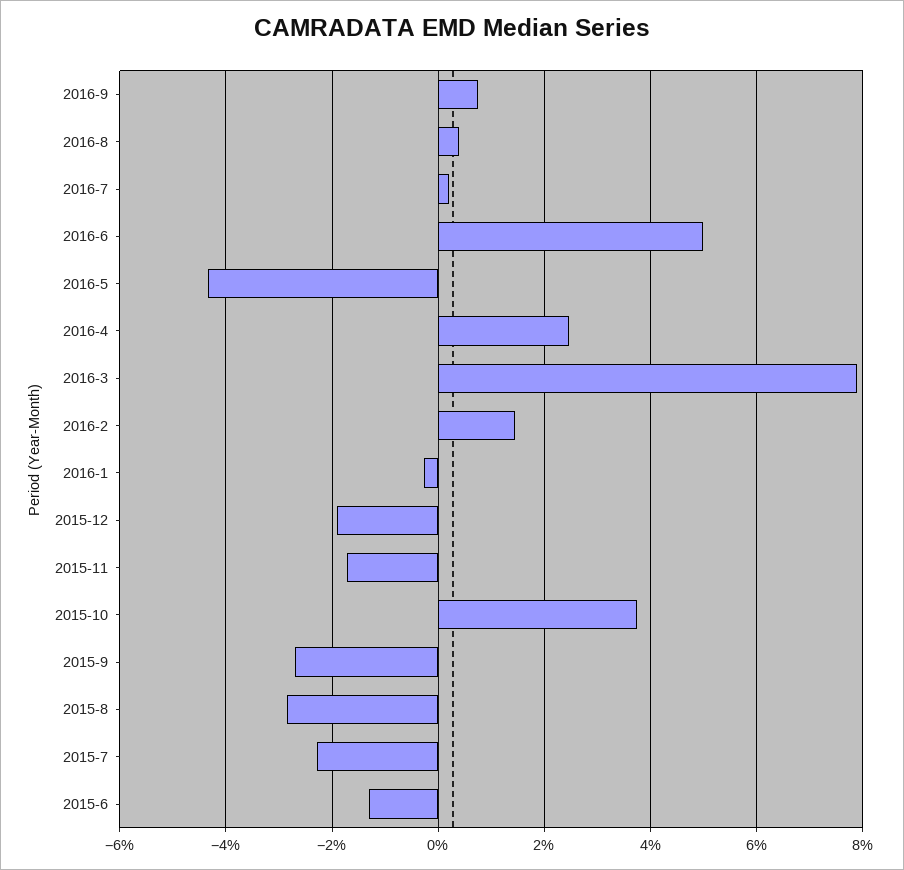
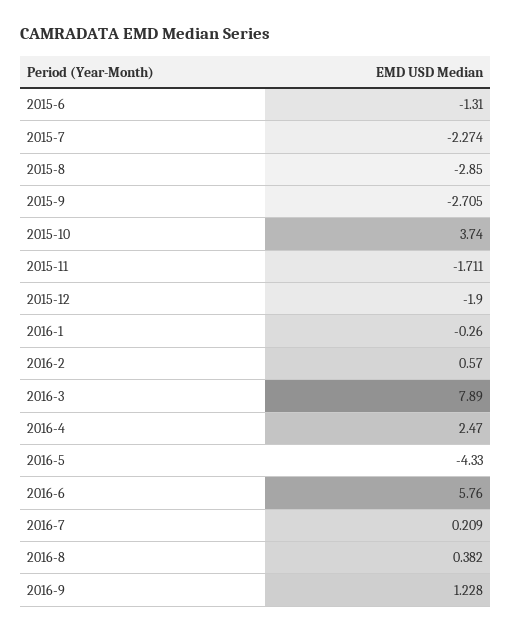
  {
-   "2016-9": 0.8,
+   "2016-9": 1.228,
    "2016-8": 0.382,
    "2016-7": 0.209,
-   "2016-6": 5,
+   "2016-6": 5.76,
    "2016-5": -4.33,
    "2016-4": 2.47,
    "2016-3": 7.89,
-   "2016-2": 1.4,
+   "2016-2": 0.57,
    "2016-1": -0.26,
    "2015-12": -1.9,
    "2015-11": -1.711,
    "2015-10": 3.74,
    "2015-9": -2.705,
    "2015-8": -2.85,
    "2015-7": -2.274,
    "2015-6": -1.31
  }

